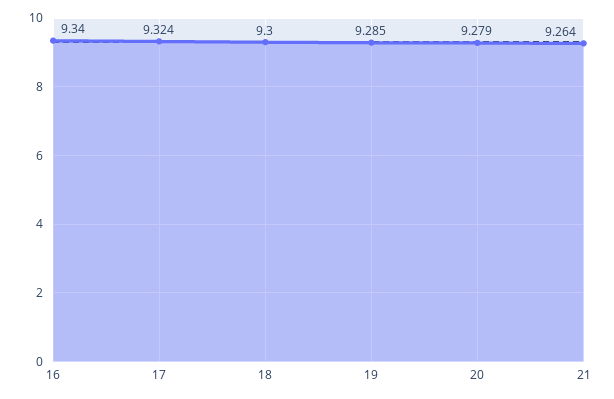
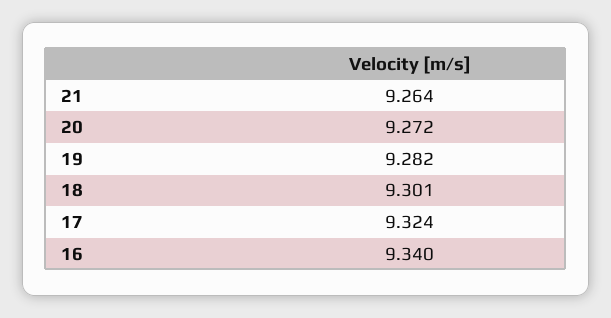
  {
    "16": 9.34,
    "17": 9.324,
-   "18": 9.3,
+   "18": 9.301,
-   "19": 9.285,
+   "19": 9.282,
-   "20": 9.279,
+   "20": 9.272,
    "21": 9.264
  }

